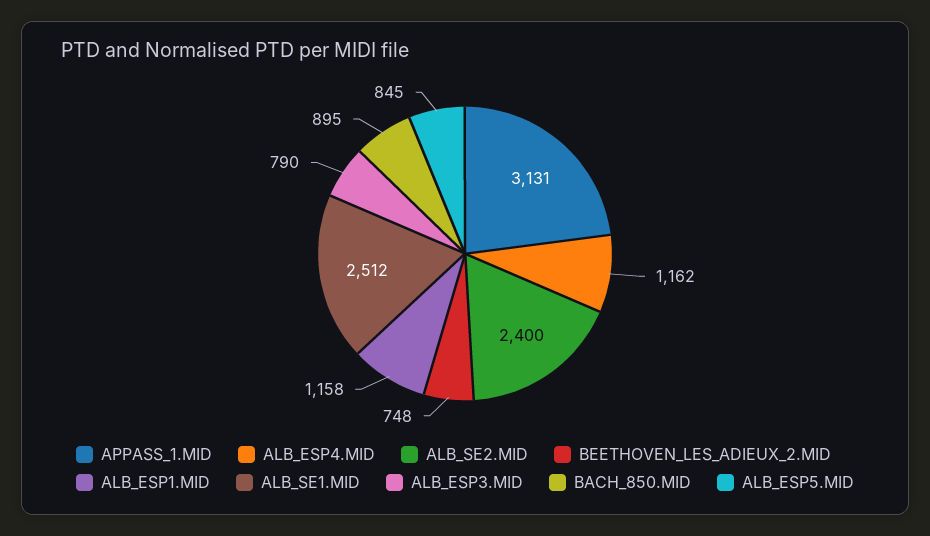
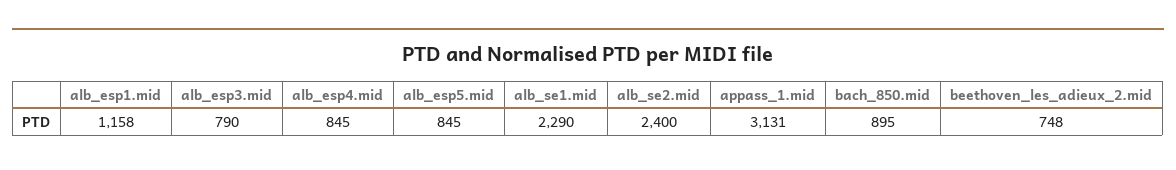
  {
    "APPASS_1.MID": 3131,
-   "ALB_ESP4.MID": 1162,
+   "ALB_ESP4.MID": 845,
    "ALB_SE2.MID": 2400,
    "BEETHOVEN_LES_ADIEUX_2.MID": 748,
    "ALB_ESP1.MID": 1158,
-   "ALB_SE1.MID": 2512,
+   "ALB_SE1.MID": 2290,
    "ALB_ESP3.MID": 790,
    "BACH_850.MID": 895,
    "ALB_ESP5.MID": 845
  }

